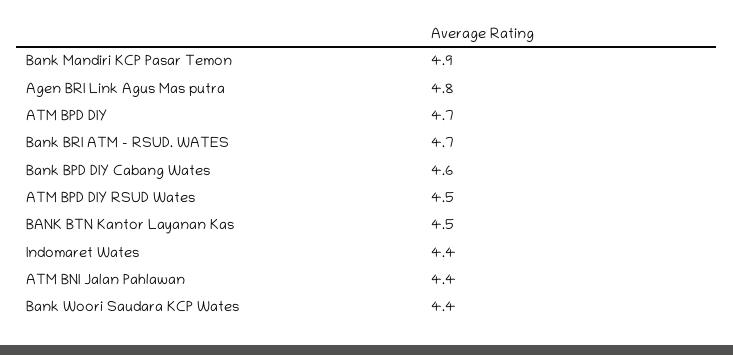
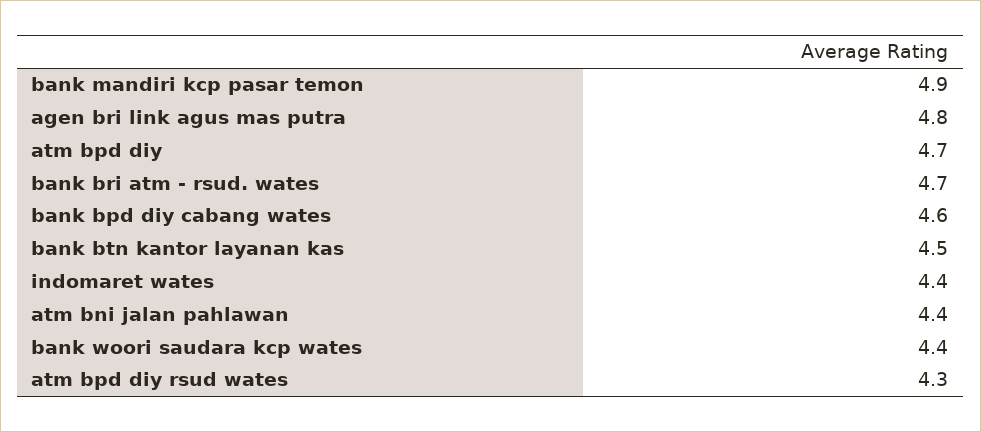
  {
    "Bank Mandiri KCP Pasar Temon": 4.9,
    "Agen BRI Link Agus Mas putra": 4.8,
    "ATM BPD DIY": 4.7,
    "Bank BRI ATM - RSUD. WATES": 4.7,
    "Bank BPD DIY Cabang Wates": 4.6,
-   "ATM BPD DIY RSUD Wates": 4.5,
+   "ATM BPD DIY RSUD Wates": 4.3,
    "BANK BTN Kantor Layanan Kas": 4.5,
    "Indomaret Wates": 4.4,
    "ATM BNI Jalan Pahlawan": 4.4,
    "Bank Woori Saudara KCP Wates": 4.4
  }

